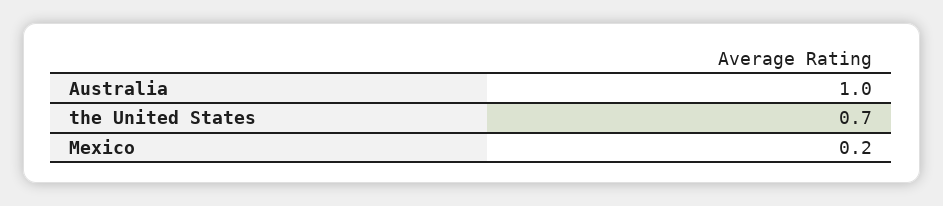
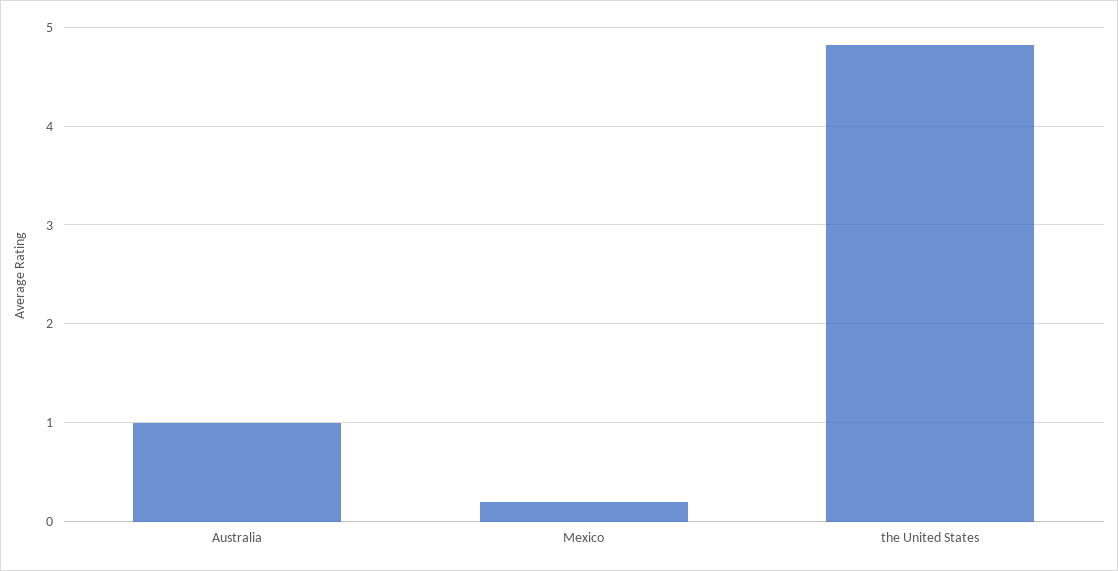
  {
    "Australia": 1,
-   "the United States": 0.7,
+   "the United States": 4.8,
    "Mexico": 0.2
  }

